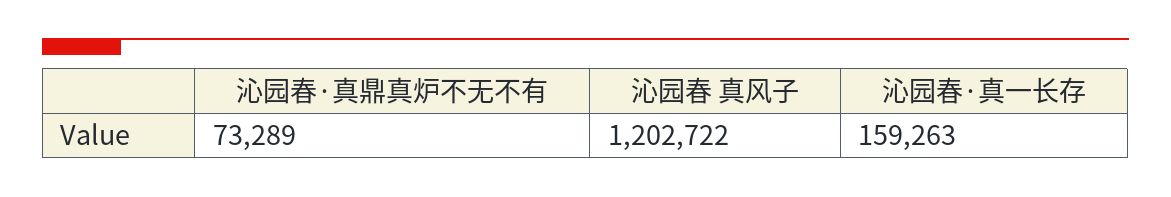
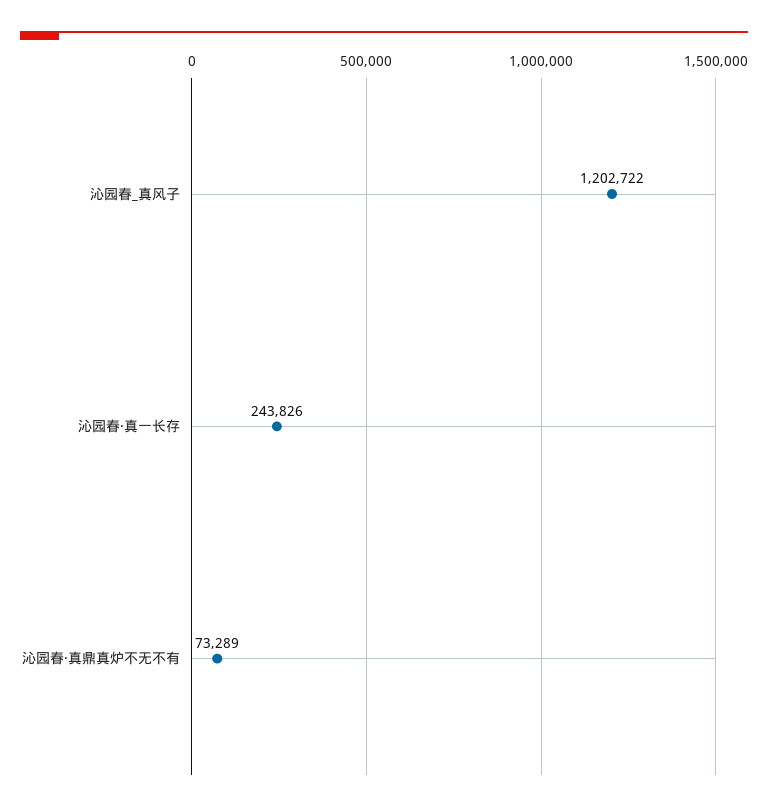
  {
    "沁园春·真鼎真炉不无不有": 73289,
    "沁园春 真风子": 1202722,
-   "沁园春·真一长存": 159263
+   "沁园春·真一长存": 243826
  }

